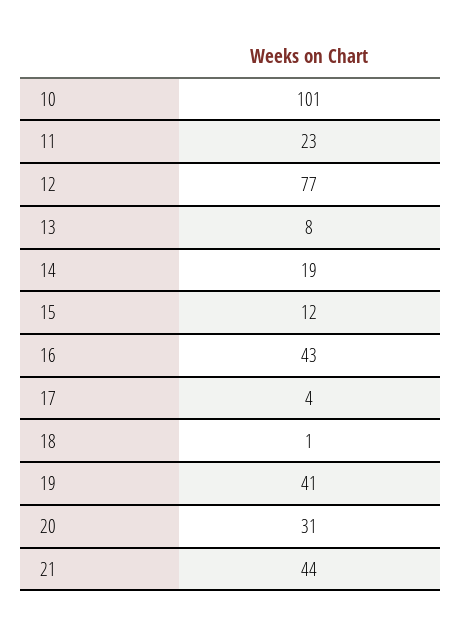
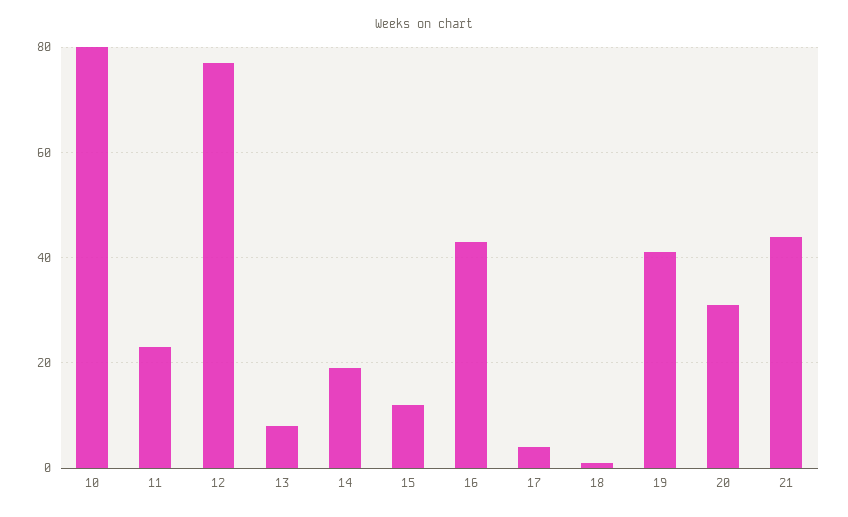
  {
-   "10": 101,
+   "10": 80,
    "11": 23,
    "12": 77,
    "13": 8,
    "14": 19,
    "15": 12,
    "16": 43,
    "17": 4,
    "18": 1,
    "19": 41,
    "20": 31,
    "21": 44
  }

